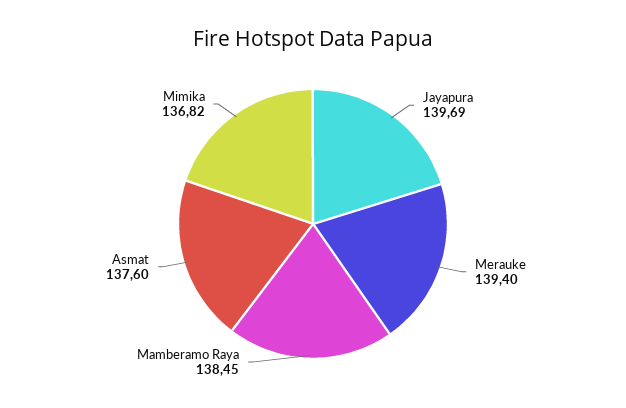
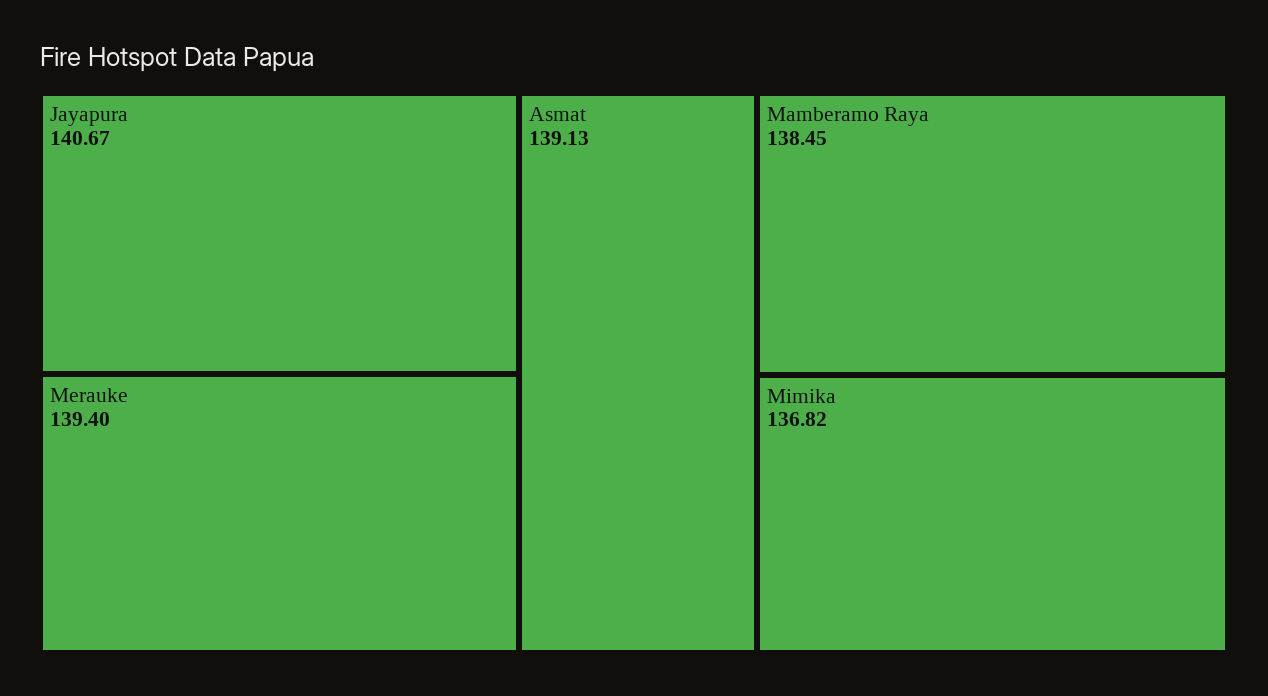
  {
-   "Jayapura": 139.69,
+   "Jayapura": 140.67,
    "Merauke": 139.4,
    "Mamberamo Raya": 138.45,
-   "Asmat": 137.6,
+   "Asmat": 139.13,
    "Mimika": 136.82
  }

